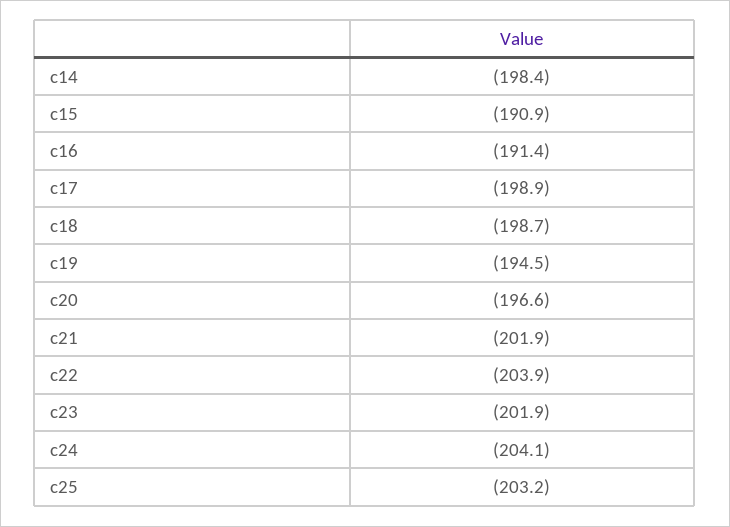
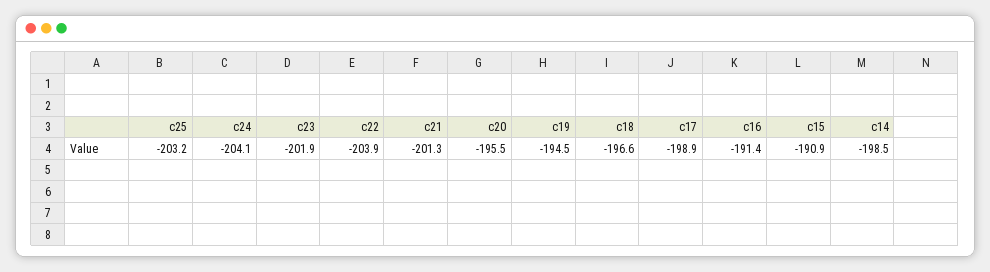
  {
-   "c14": -198.4,
+   "c14": -198.5,
    "c15": -190.9,
    "c16": -191.4,
    "c17": -198.9,
-   "c18": -198.7,
+   "c18": -196.6,
    "c19": -194.5,
-   "c20": -196.6,
+   "c20": -195.5,
-   "c21": -201.9,
+   "c21": -201.3,
    "c22": -203.9,
    "c23": -201.9,
    "c24": -204.1,
    "c25": -203.2
  }

